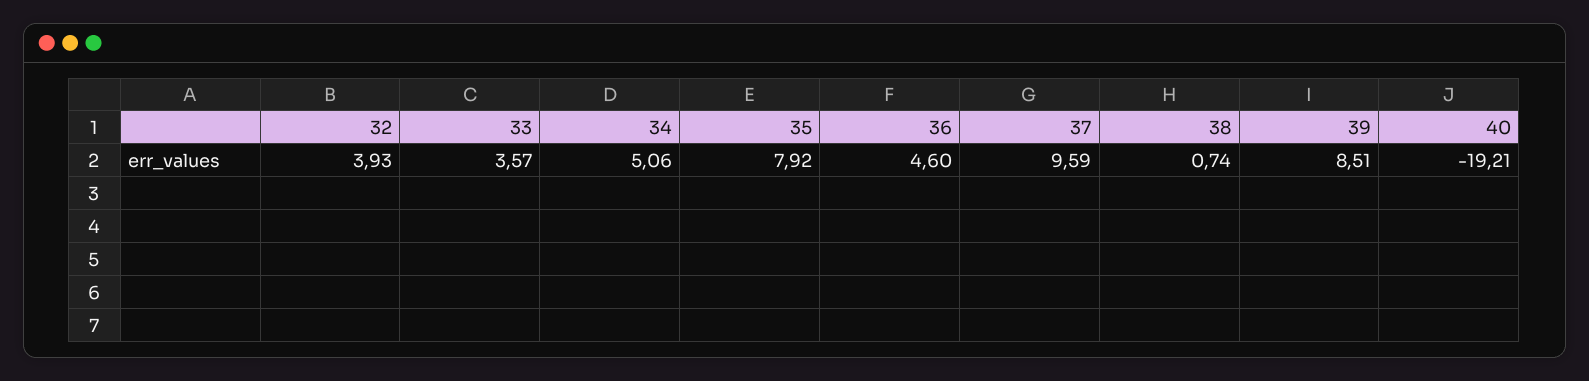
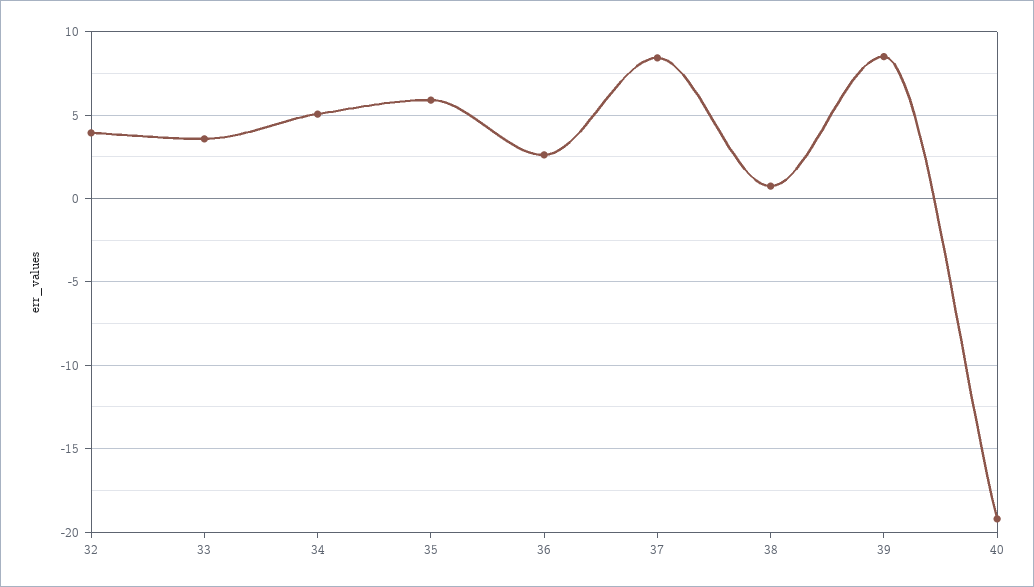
  {
    "32": 3.93,
    "33": 3.57,
    "34": 5.06,
-   "35": 7.92,
+   "35": 6,
-   "36": 4.6,
+   "36": 2.5,
-   "37": 9.59,
+   "37": 8.5,
    "38": 0.74,
    "39": 8.51,
    "40": -19.21
  }

